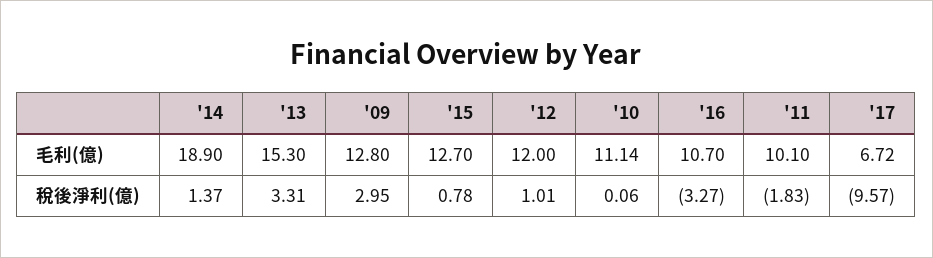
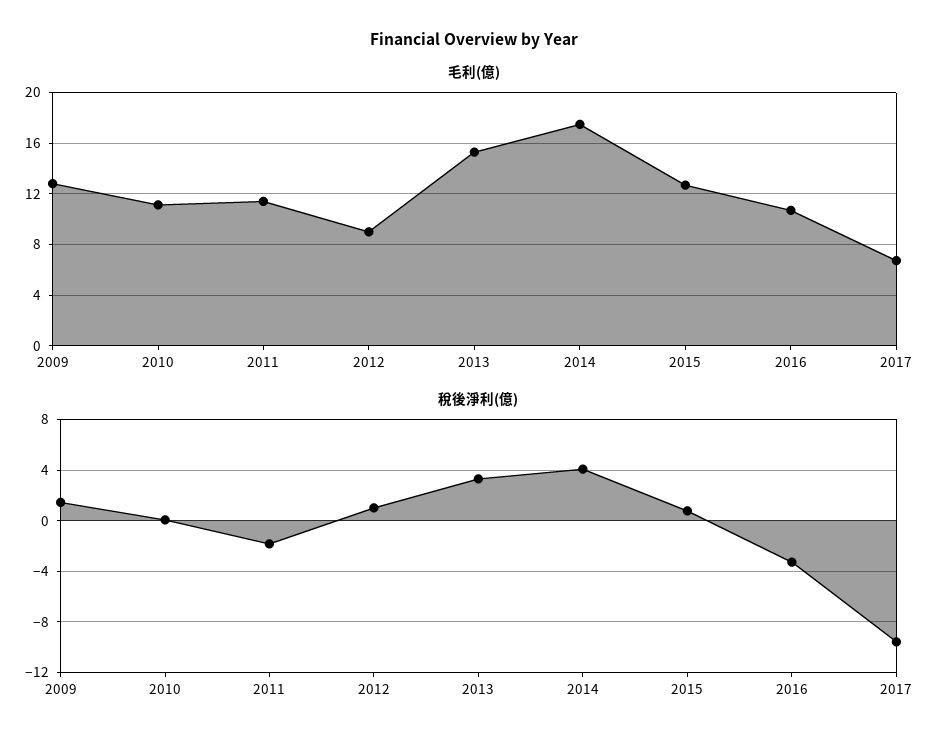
  {
    "毛利(億)": {
-     "'14": 18.9,
+     "'14": 17.5,
      "'13": 15.3,
      "'09": 12.8,
      "'15": 12.7,
-     "'12": 12,
+     "'12": 9,
      "'10": 11.14,
      "'16": 10.7,
-     "'11": 10.1,
+     "'11": 11.5,
      "'17": 6.72
    },
    "稅後淨利(億)": {
-     "'14": 1.37,
+     "'14": 4,
      "'13": 3.31,
-     "'09": 2.95,
+     "'09": 1.5,
      "'15": 0.78,
      "'12": 1.01,
      "'10": 0.06,
      "'16": -3.27,
      "'11": -1.83,
      "'17": -9.57
    }
  }

